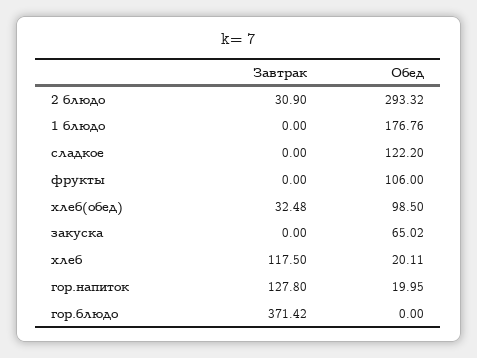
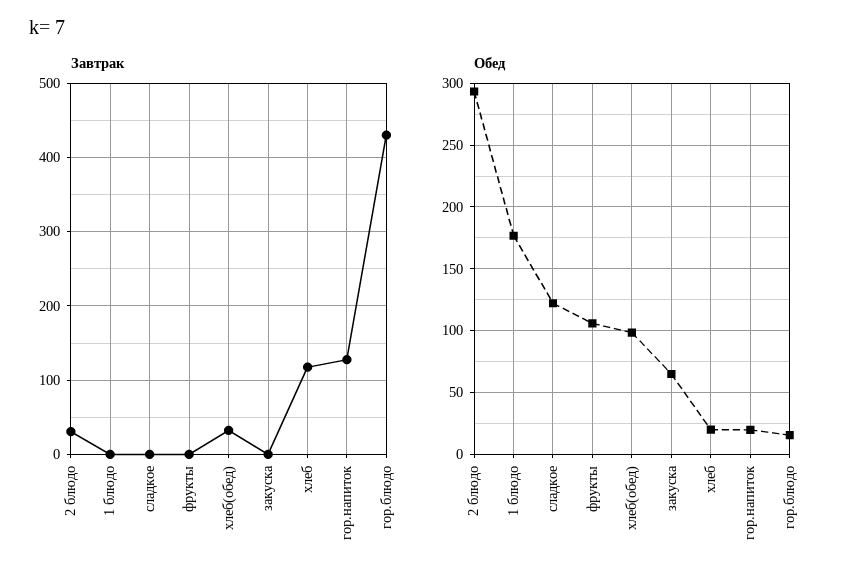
  {
    "Завтрак": {
      "2 блюдо": 30.9,
      "1 блюдо": 0,
      "сладкое": 0,
      "фрукты": 0,
      "хлеб(обед)": 32.48,
      "закуска": 0,
      "хлеб": 117.5,
      "гор.напиток": 127.8,
-     "гор.блюдо": 371.42
+     "гор.блюдо": 430
    },
    "Обед": {
      "2 блюдо": 293.32,
      "1 блюдо": 176.76,
      "сладкое": 122.2,
      "фрукты": 106,
      "хлеб(обед)": 98.5,
      "закуска": 65.02,
      "хлеб": 20.11,
      "гор.напиток": 19.95,
-     "гор.блюдо": 0
+     "гор.блюдо": 15
    }
  }

